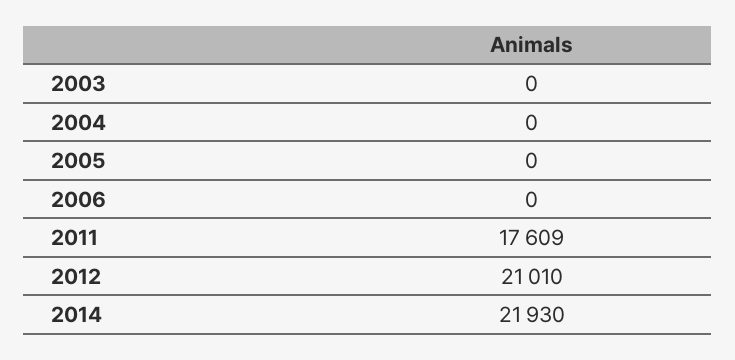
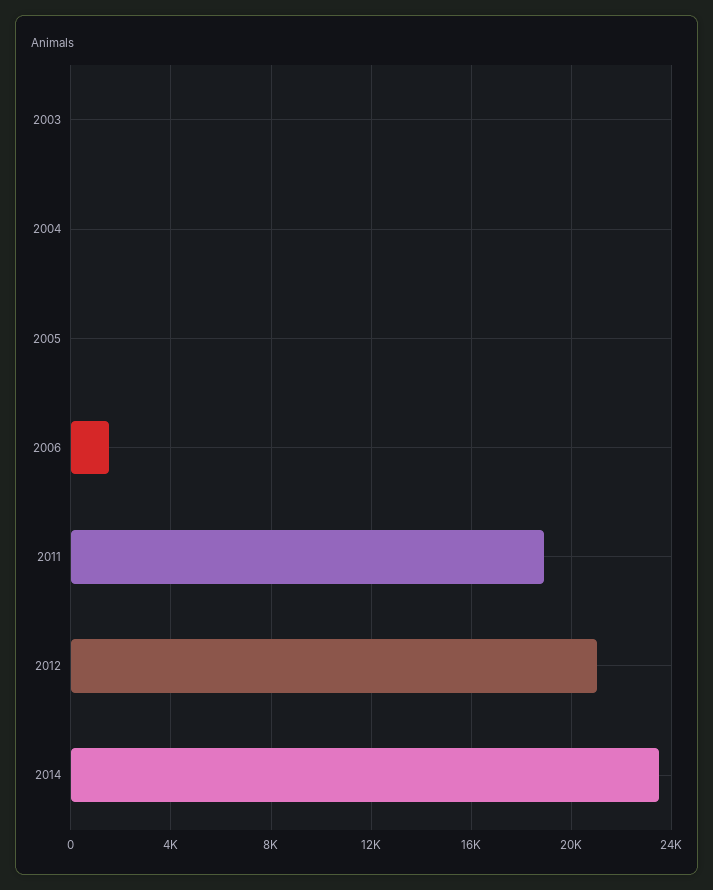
  {
    "2003": 0,
    "2004": 0,
    "2005": 0,
-   "2006": 0,
+   "2006": 1500,
-   "2011": 17609,
+   "2011": 19000,
    "2012": 21010,
-   "2014": 21930
+   "2014": 23500
  }

